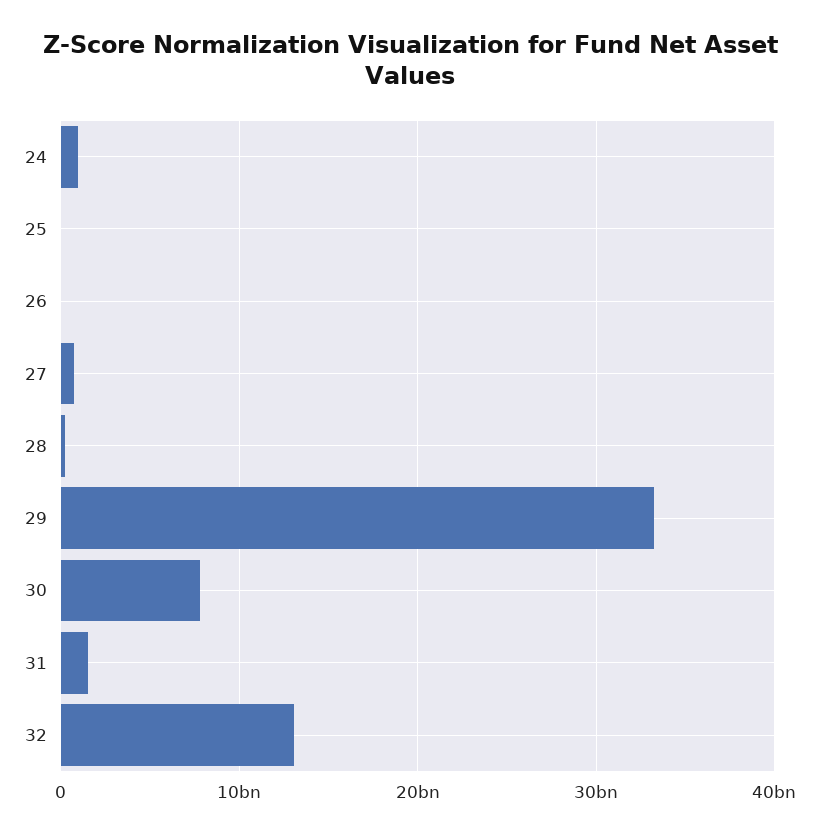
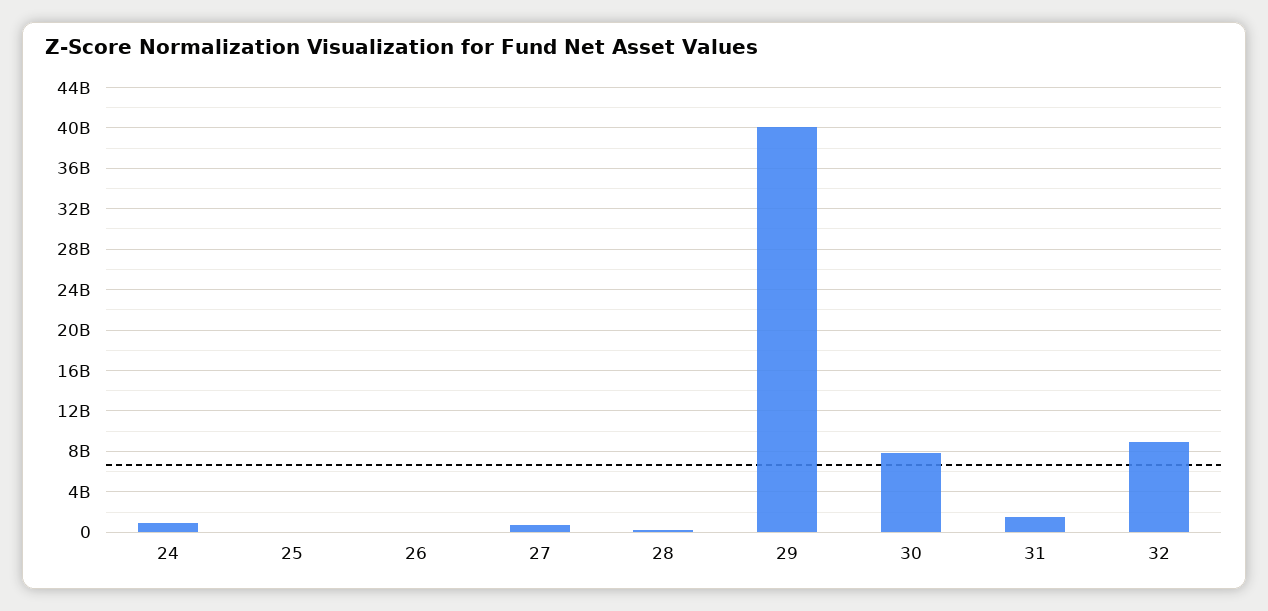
  {
    "24": 1000000000,
    "25": 0,
    "26": 0,
    "27": 1000000000,
    "28": 0,
-   "29": 33000000000,
+   "29": 40000000000,
    "30": 8000000000,
    "31": 2000000000,
-   "32": 13000000000
+   "32": 9000000000
  }

